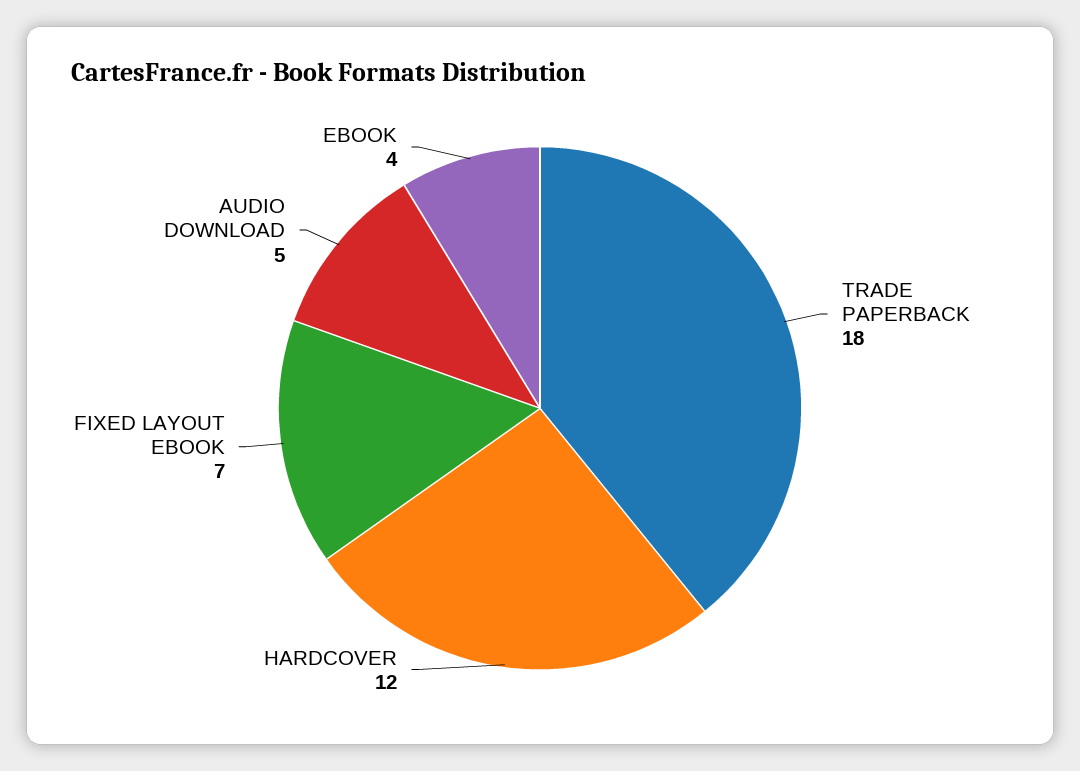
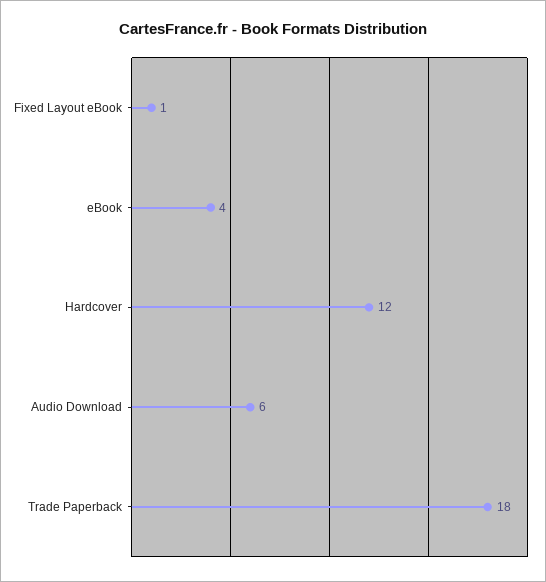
  {
    "TRADE PAPERBACK": 18,
    "HARDCOVER": 12,
-   "FIXED LAYOUT EBOOK": 7,
+   "FIXED LAYOUT EBOOK": 1,
-   "AUDIO DOWNLOAD": 5,
+   "AUDIO DOWNLOAD": 6,
    "EBOOK": 4
  }

